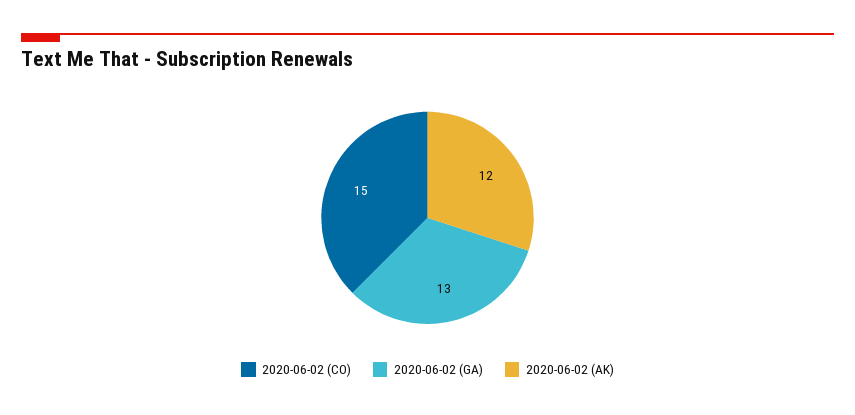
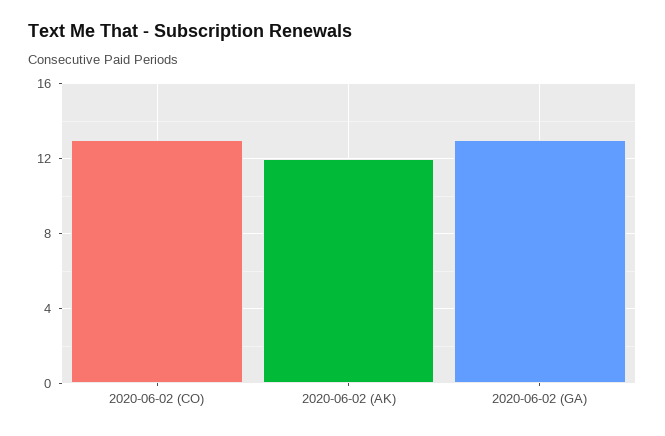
  {
-   "2020-06-02 (CO)": 15,
+   "2020-06-02 (CO)": 13,
    "2020-06-02 (GA)": 13,
    "2020-06-02 (AK)": 12
  }

